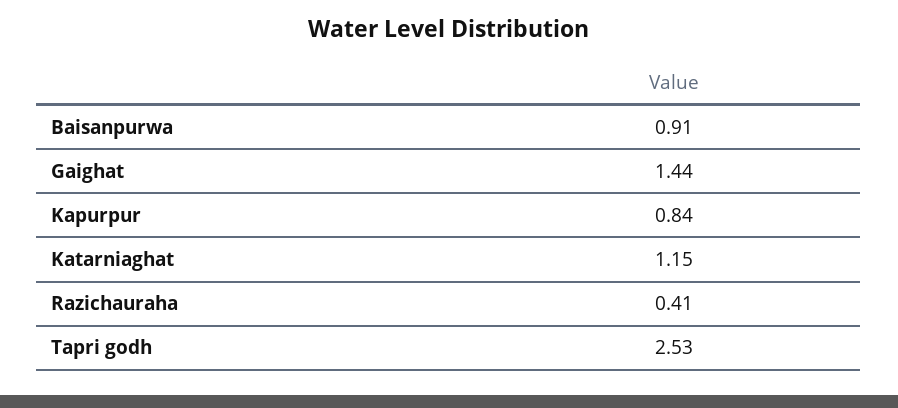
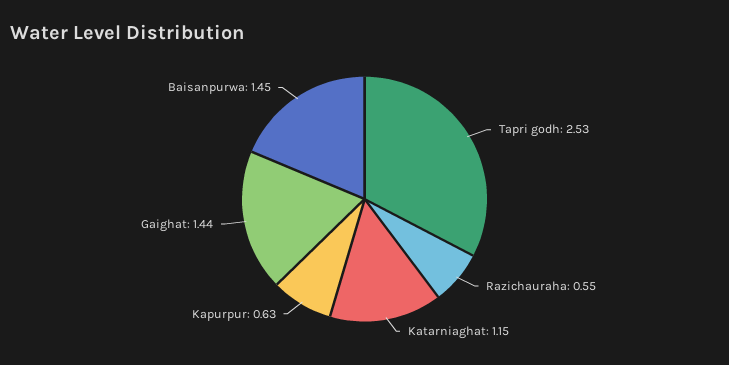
  {
-   "Baisanpurwa": 0.91,
+   "Baisanpurwa": 1.45,
    "Gaighat": 1.44,
-   "Kapurpur": 0.84,
+   "Kapurpur": 0.63,
    "Katarniaghat": 1.15,
-   "Razichauraha": 0.41,
+   "Razichauraha": 0.55,
    "Tapri godh": 2.53
  }

